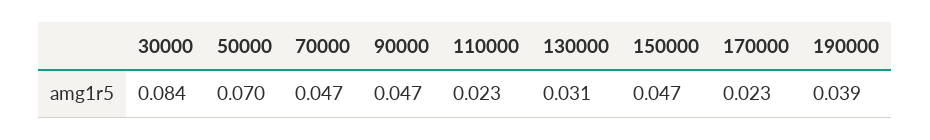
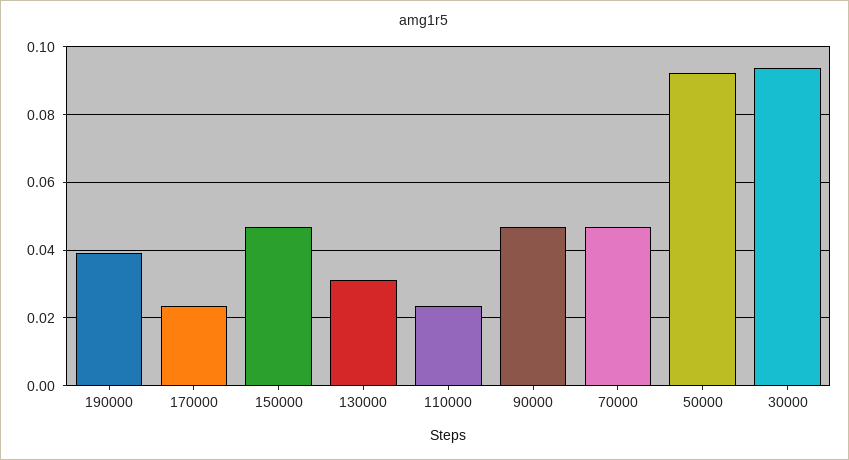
  {
-   "30000": 0.084,
+   "30000": 0.094,
-   "50000": 0.07,
+   "50000": 0.092,
    "70000": 0.047,
    "90000": 0.047,
    "110000": 0.023,
    "130000": 0.031,
    "150000": 0.047,
    "170000": 0.023,
    "190000": 0.039
  }

